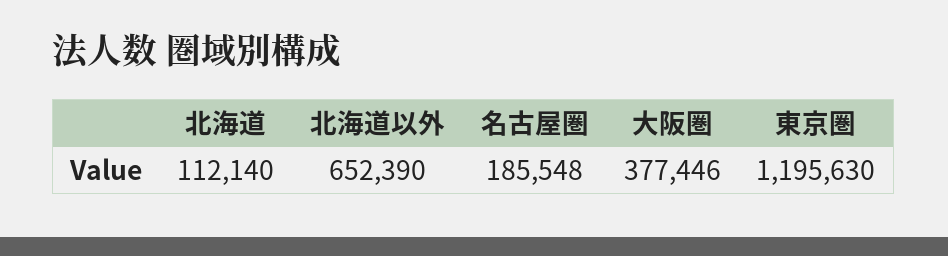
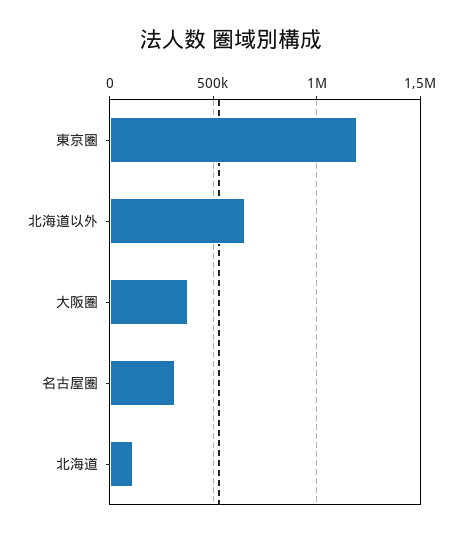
  {
    "北海道": 112140,
    "北海道以外": 652390,
-   "名古屋圏": 185548,
+   "名古屋圏": 300000,
    "大阪圏": 377446,
    "東京圏": 1195630
  }

